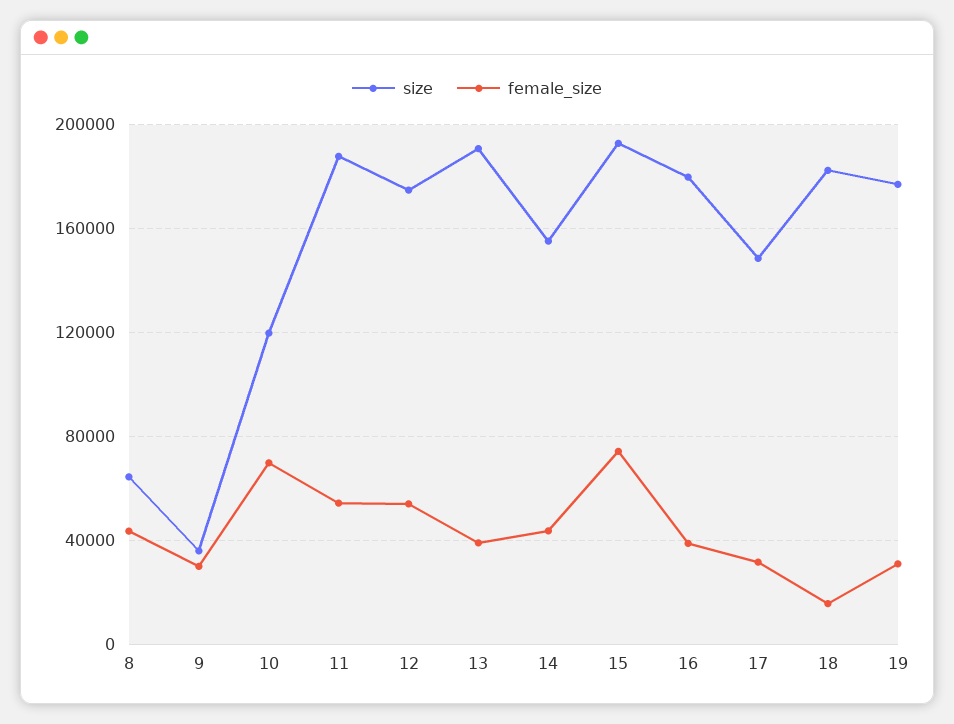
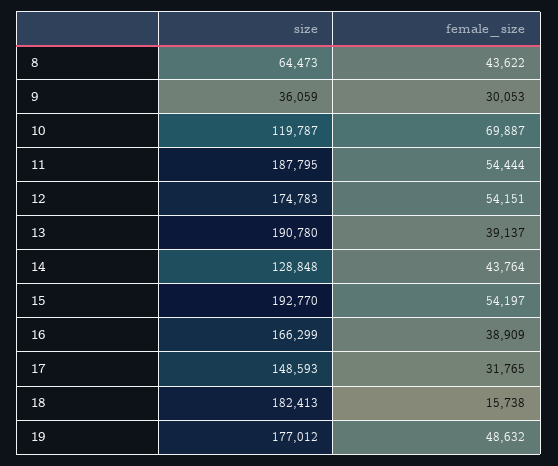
  {
    "size": {
      "8": 64473,
      "9": 36059,
      "10": 119787,
      "11": 187795,
      "12": 174783,
      "13": 190780,
-     "14": 155000,
+     "14": 128848,
      "15": 192770,
-     "16": 180000,
+     "16": 166299,
      "17": 148593,
      "18": 182413,
      "19": 177012
    },
    "female_size": {
      "8": 43622,
      "9": 30053,
      "10": 69887,
      "11": 54444,
      "12": 54151,
      "13": 39137,
      "14": 43764,
-     "15": 75000,
+     "15": 54197,
      "16": 38909,
      "17": 31765,
      "18": 15738,
-     "19": 30000
+     "19": 48632
    }
  }

